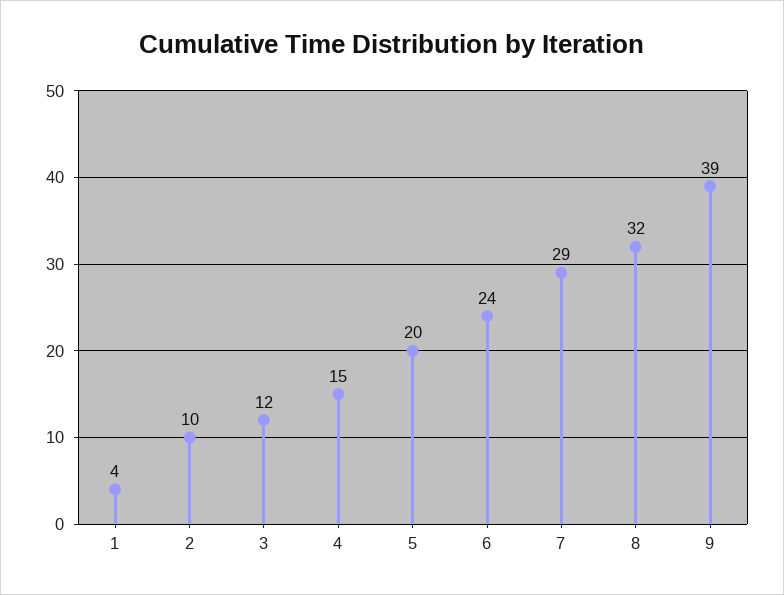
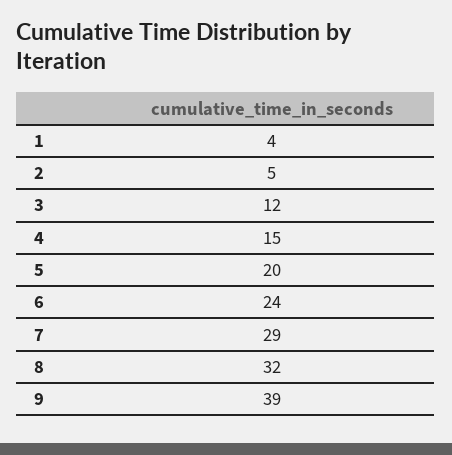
  {
    "1": 4,
-   "2": 10,
+   "2": 5,
    "3": 12,
    "4": 15,
    "5": 20,
    "6": 24,
    "7": 29,
    "8": 32,
    "9": 39
  }

